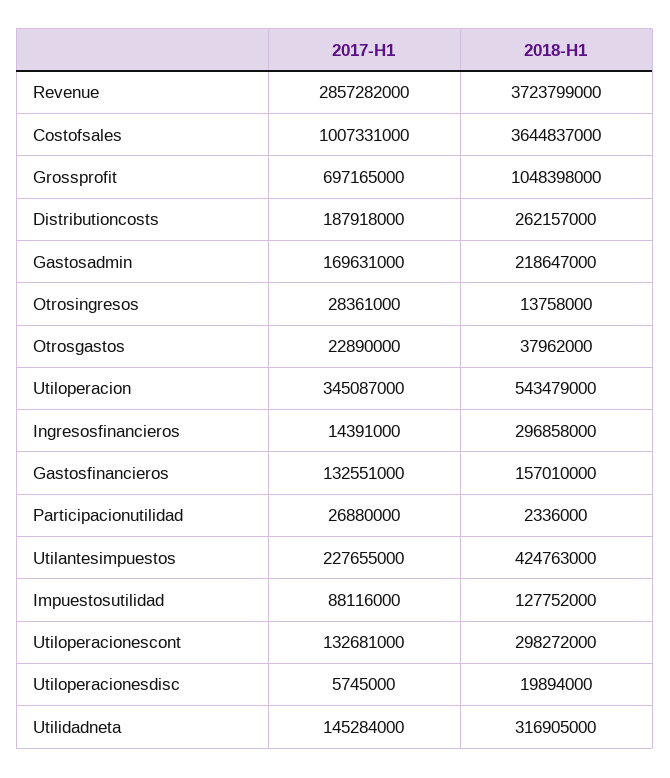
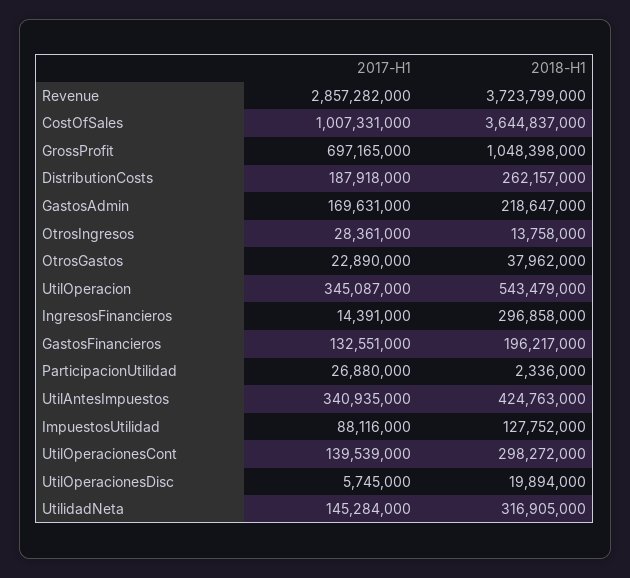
  {
    "2017-H1": {
      "Revenue": 2857282000,
      "Costofsales": 1007331000,
      "Grossprofit": 697165000,
      "Distributioncosts": 187918000,
      "Gastosadmin": 169631000,
      "Otrosingresos": 28361000,
      "Otrosgastos": 22890000,
      "Utiloperacion": 345087000,
      "Ingresosfinancieros": 14391000,
      "Gastosfinancieros": 132551000,
      "Participacionutilidad": 26880000,
-     "Utilantesimpuestos": 227655000,
+     "Utilantesimpuestos": 340935000,
      "Impuestosutilidad": 88116000,
-     "Utiloperacionescont": 132681000,
+     "Utiloperacionescont": 139539000,
      "Utiloperacionesdisc": 5745000,
      "Utilidadneta": 145284000
    },
    "2018-H1": {
      "Revenue": 3723799000,
      "Costofsales": 3644837000,
      "Grossprofit": 1048398000,
      "Distributioncosts": 262157000,
      "Gastosadmin": 218647000,
      "Otrosingresos": 13758000,
      "Otrosgastos": 37962000,
      "Utiloperacion": 543479000,
      "Ingresosfinancieros": 296858000,
-     "Gastosfinancieros": 157010000,
+     "Gastosfinancieros": 196217000,
      "Participacionutilidad": 2336000,
      "Utilantesimpuestos": 424763000,
      "Impuestosutilidad": 127752000,
      "Utiloperacionescont": 298272000,
      "Utiloperacionesdisc": 19894000,
      "Utilidadneta": 316905000
    }
  }

